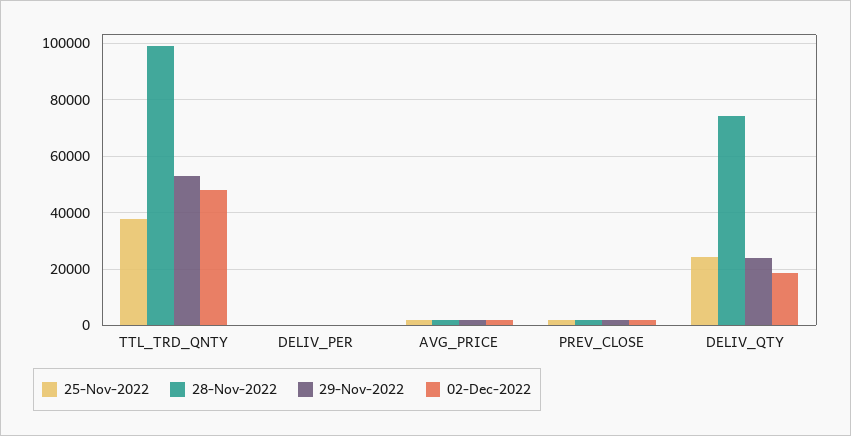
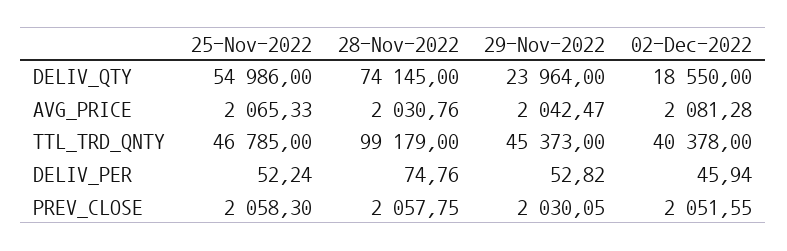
  {
    "25-Nov-2022": {
-     "TTL_TRD_QNTY": 37500,
+     "TTL_TRD_QNTY": 46785,
      "DELIV_PER": 52.24,
      "AVG_PRICE": 2065.33,
      "PREV_CLOSE": 2058.3,
-     "DELIV_QTY": 25000
+     "DELIV_QTY": 54986
    },
    "28-Nov-2022": {
      "TTL_TRD_QNTY": 99179,
      "DELIV_PER": 74.76,
      "AVG_PRICE": 2030.76,
      "PREV_CLOSE": 2057.75,
      "DELIV_QTY": 74145
    },
    "29-Nov-2022": {
-     "TTL_TRD_QNTY": 52500,
+     "TTL_TRD_QNTY": 45373,
      "DELIV_PER": 52.82,
      "AVG_PRICE": 2042.47,
      "PREV_CLOSE": 2030.05,
      "DELIV_QTY": 23964
    },
    "02-Dec-2022": {
-     "TTL_TRD_QNTY": 47500,
+     "TTL_TRD_QNTY": 40378,
      "DELIV_PER": 45.94,
      "AVG_PRICE": 2081.28,
      "PREV_CLOSE": 2051.55,
      "DELIV_QTY": 18550
    }
  }

